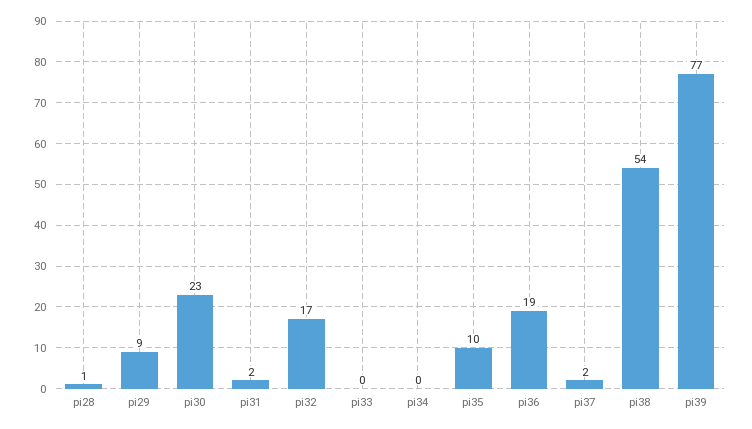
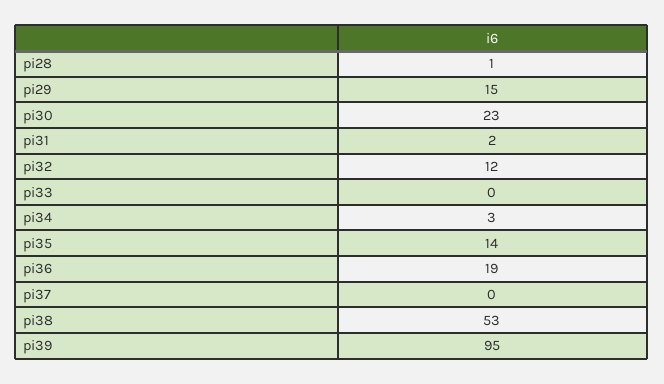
  {
    "pi28": 1,
-   "pi29": 9,
+   "pi29": 15,
    "pi30": 23,
    "pi31": 2,
-   "pi32": 17,
+   "pi32": 12,
    "pi33": 0,
-   "pi34": 0,
+   "pi34": 3,
-   "pi35": 10,
+   "pi35": 14,
    "pi36": 19,
-   "pi37": 2,
+   "pi37": 0,
-   "pi38": 54,
+   "pi38": 53,
-   "pi39": 77
+   "pi39": 95
  }

